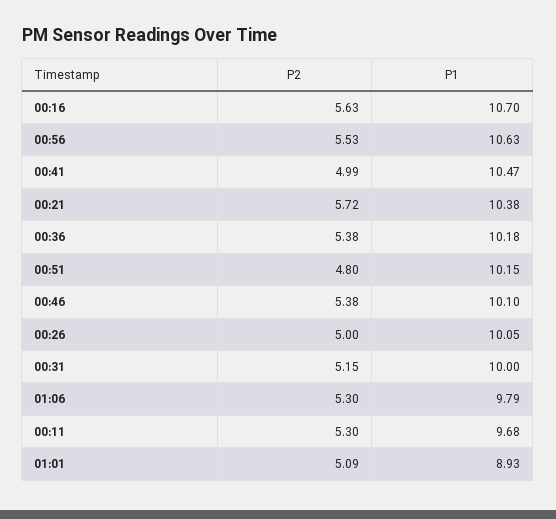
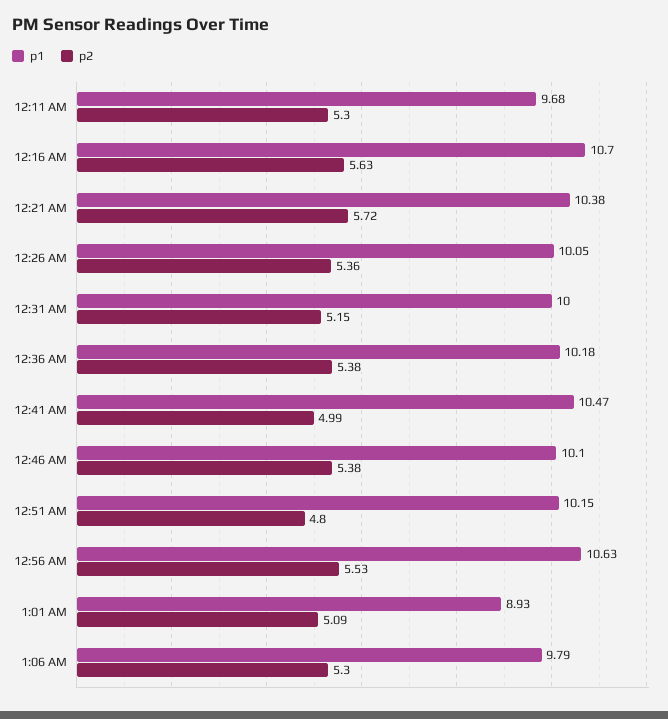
  {
    "P2": {
      "00:16": 5.63,
      "00:56": 5.53,
      "00:41": 4.99,
      "00:21": 5.72,
      "00:36": 5.38,
      "00:51": 4.8,
      "00:46": 5.38,
-     "00:26": 5,
+     "00:26": 5.36,
      "00:31": 5.15,
      "01:06": 5.3,
      "00:11": 5.3,
      "01:01": 5.09
    },
    "P1": {
      "00:16": 10.7,
      "00:56": 10.63,
      "00:41": 10.47,
      "00:21": 10.38,
      "00:36": 10.18,
      "00:51": 10.15,
      "00:46": 10.1,
      "00:26": 10.05,
      "00:31": 10,
      "01:06": 9.79,
      "00:11": 9.68,
      "01:01": 8.93
    }
  }

